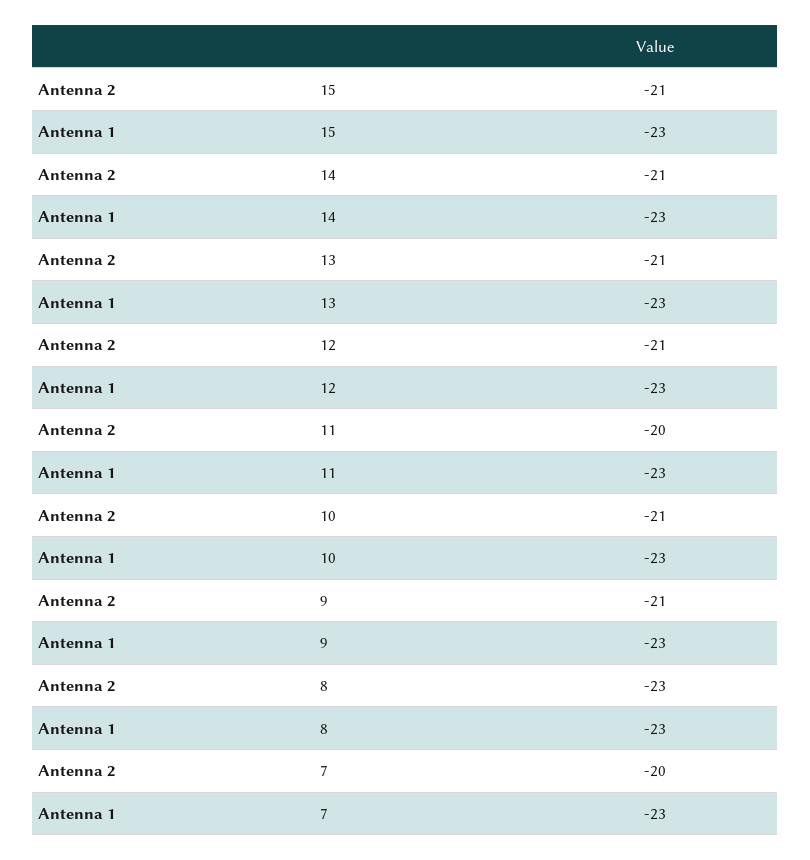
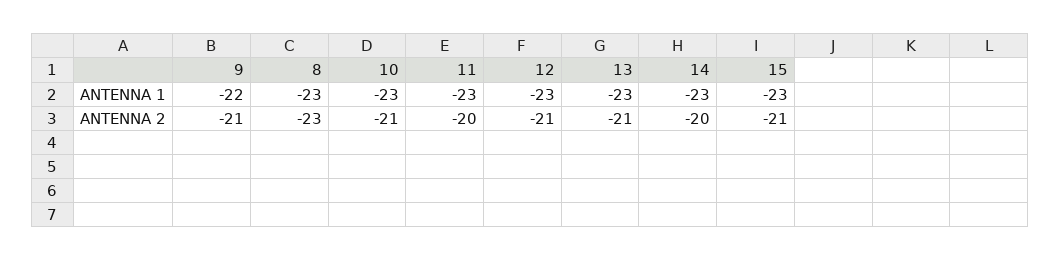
  {
    "Antenna 2": {
      "15": -21,
-     "14": -21,
+     "14": -20,
      "13": -21,
      "12": -21,
      "11": -20,
      "10": -21,
      "9": -21,
-     "8": -23,
+     "8": -23
-     "7": -20
    },
    "Antenna 1": {
      "15": -23,
      "14": -23,
      "13": -23,
      "12": -23,
      "11": -23,
      "10": -23,
-     "9": -23,
+     "9": -22,
-     "8": -23,
+     "8": -23
-     "7": -23
    }
  }

